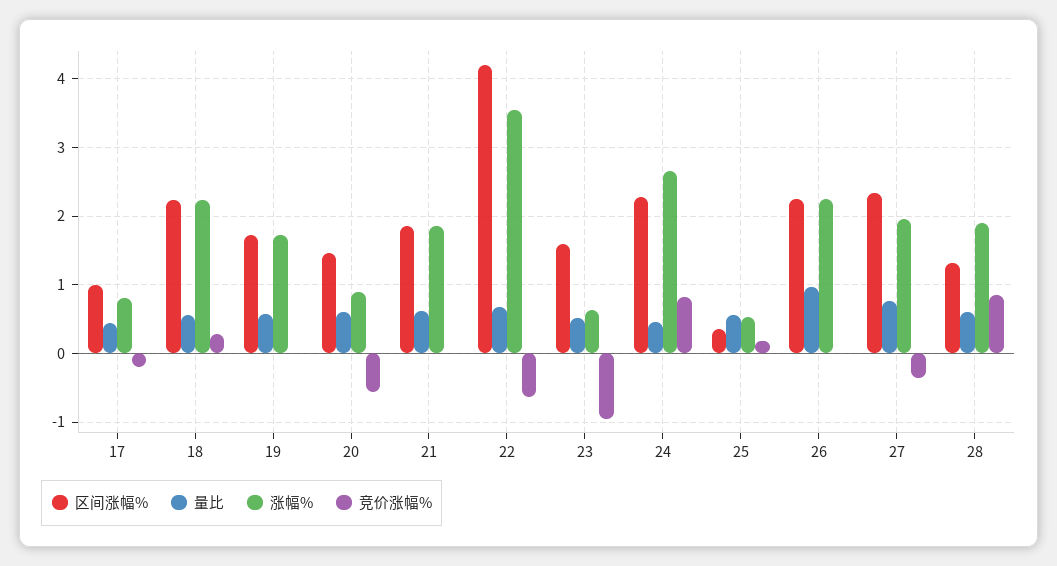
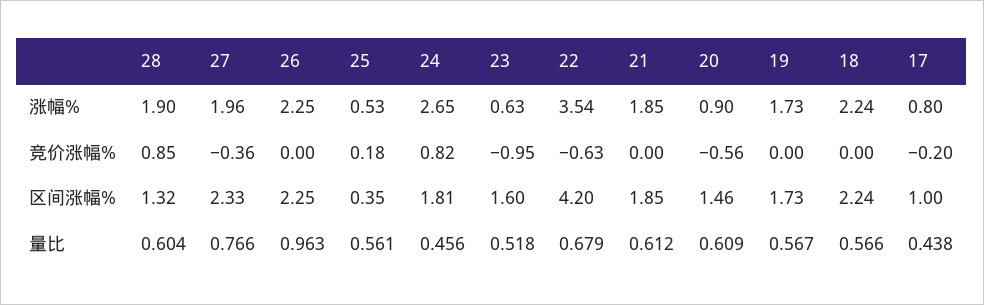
  {
    "区间涨幅%": {
      "17": 1,
      "18": 2.24,
      "19": 1.73,
      "20": 1.46,
      "21": 1.85,
      "22": 4.2,
      "23": 1.6,
-     "24": 2.3,
+     "24": 1.81,
      "25": 0.35,
      "26": 2.25,
      "27": 2.33,
      "28": 1.32
    },
    "量比": {
      "17": 0.438,
      "18": 0.566,
      "19": 0.567,
      "20": 0.609,
      "21": 0.612,
      "22": 0.679,
      "23": 0.518,
      "24": 0.456,
      "25": 0.561,
      "26": 0.963,
      "27": 0.766,
      "28": 0.604
    },
    "涨幅%": {
      "17": 0.8,
      "18": 2.24,
      "19": 1.73,
      "20": 0.9,
      "21": 1.85,
      "22": 3.54,
      "23": 0.63,
      "24": 2.65,
      "25": 0.53,
      "26": 2.25,
      "27": 1.96,
      "28": 1.9
    },
    "竞价涨幅%": {
      "17": -0.2,
-     "18": 0.3,
+     "18": 0,
      "19": 0,
      "20": -0.56,
      "21": 0,
      "22": -0.63,
      "23": -0.95,
      "24": 0.82,
      "25": 0.18,
      "26": 0,
      "27": -0.36,
      "28": 0.85
    }
  }

